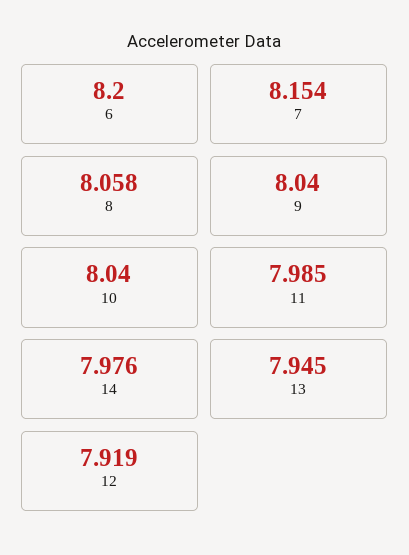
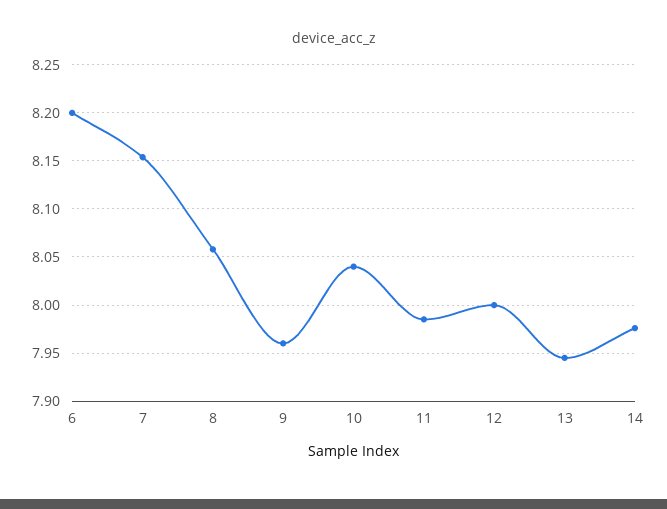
  {
    "6": 8.2,
    "7": 8.154,
    "8": 8.058,
-   "9": 8.04,
+   "9": 7.96,
    "10": 8.04,
    "11": 7.985,
    "14": 7.976,
    "13": 7.945,
-   "12": 7.919
+   "12": 8
  }

